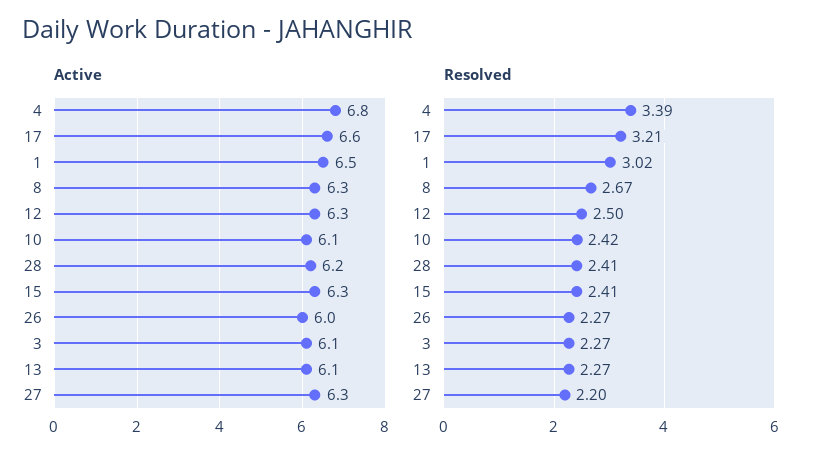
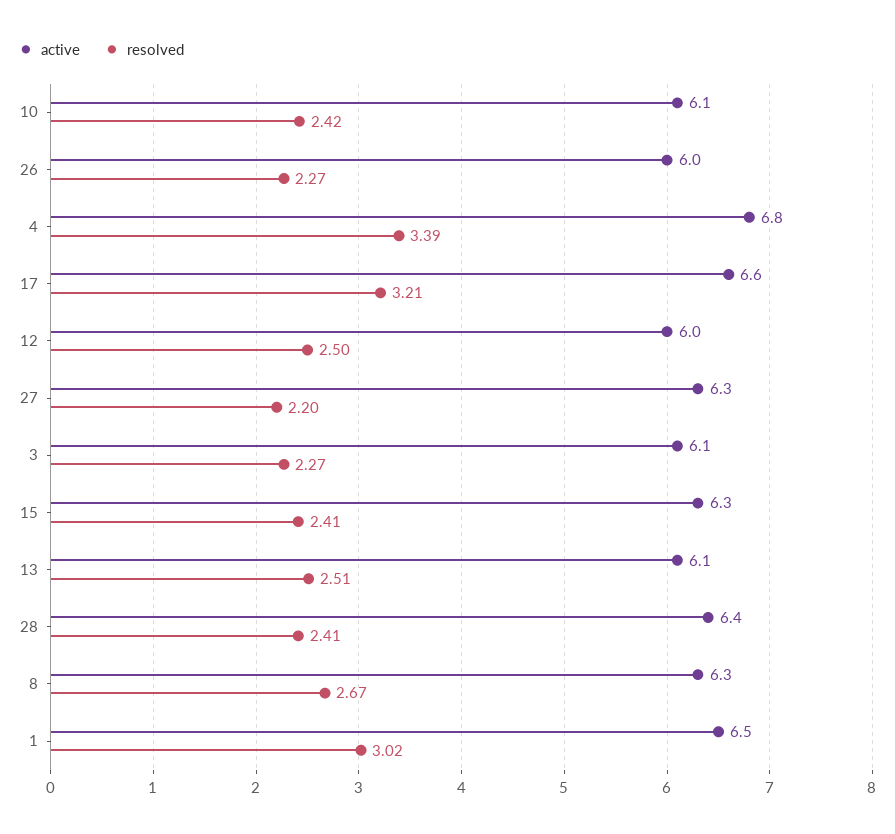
  {
    "Active": {
      "4": 6.8,
      "17": 6.6,
      "1": 6.5,
      "8": 6.3,
-     "12": 6.3,
+     "12": 6,
      "10": 6.1,
-     "28": 6.2,
+     "28": 6.4,
      "15": 6.3,
      "26": 6,
      "3": 6.1,
      "13": 6.1,
      "27": 6.3
    },
    "Resolved": {
      "4": 3.39,
      "17": 3.21,
      "1": 3.02,
      "8": 2.67,
      "12": 2.5,
      "10": 2.42,
      "28": 2.41,
      "15": 2.41,
      "26": 2.27,
      "3": 2.27,
-     "13": 2.27,
+     "13": 2.51,
      "27": 2.2
    }
  }

